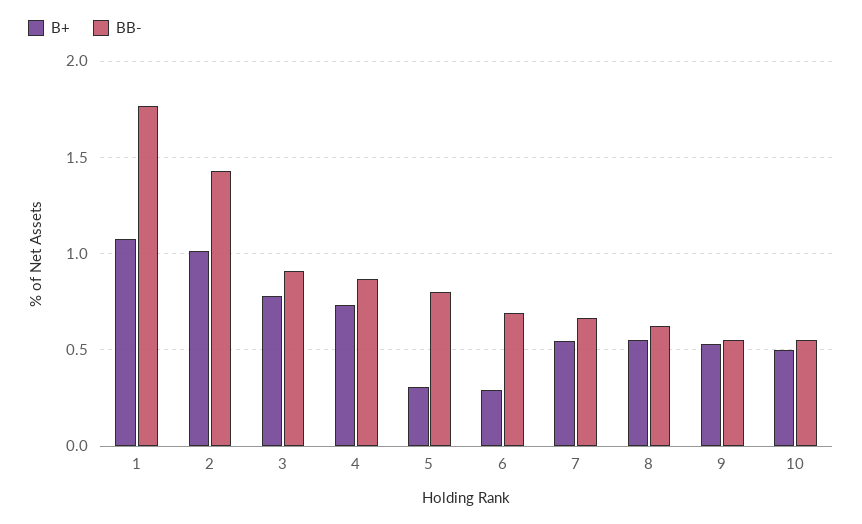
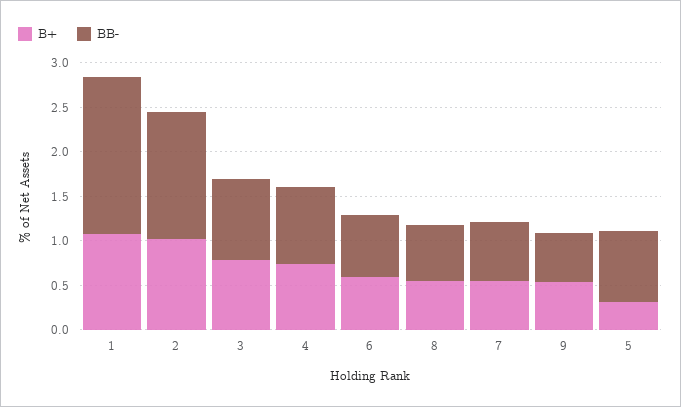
  {
    "B+": {
      "1": 1.05,
      "2": 1,
      "3": 0.8,
      "4": 0.75,
      "5": 0.3,
-     "6": 0.3,
+     "6": 0.6,
      "7": 0.55,
      "8": 0.55,
-     "9": 0.55,
+     "9": 0.55
-     "10": 0.5
    },
    "BB-": {
      "1": 1.75,
      "2": 1.45,
      "3": 0.9,
      "4": 0.85,
      "5": 0.8,
      "6": 0.7,
      "7": 0.65,
      "8": 0.65,
-     "9": 0.55,
+     "9": 0.55
-     "10": 0.55
    }
  }

